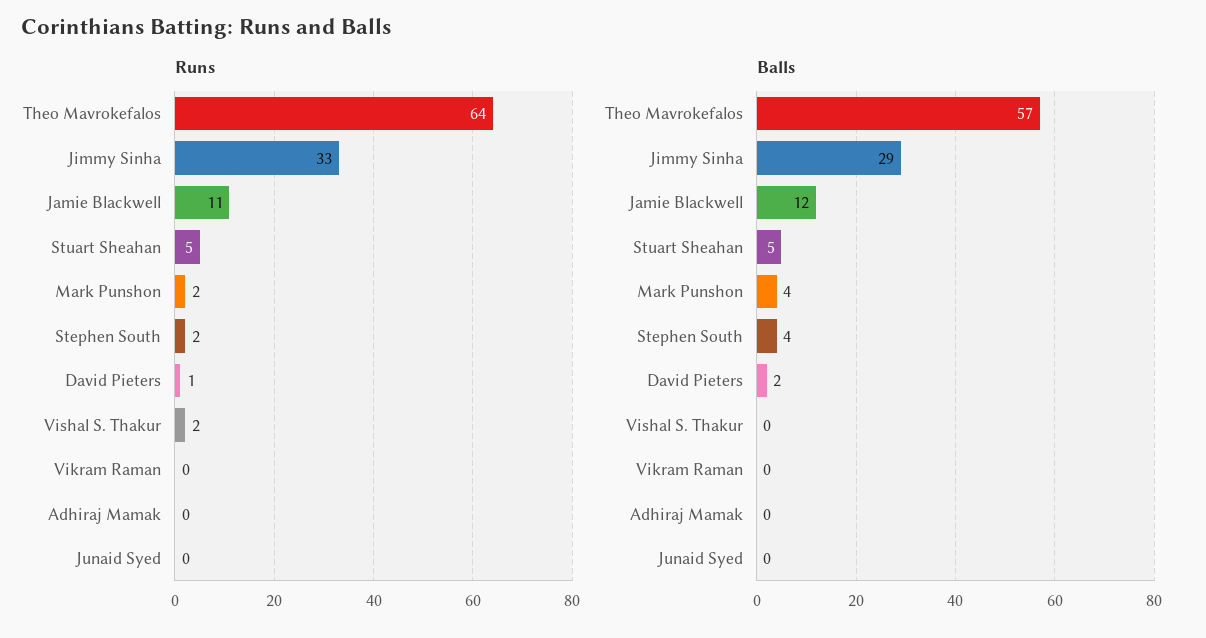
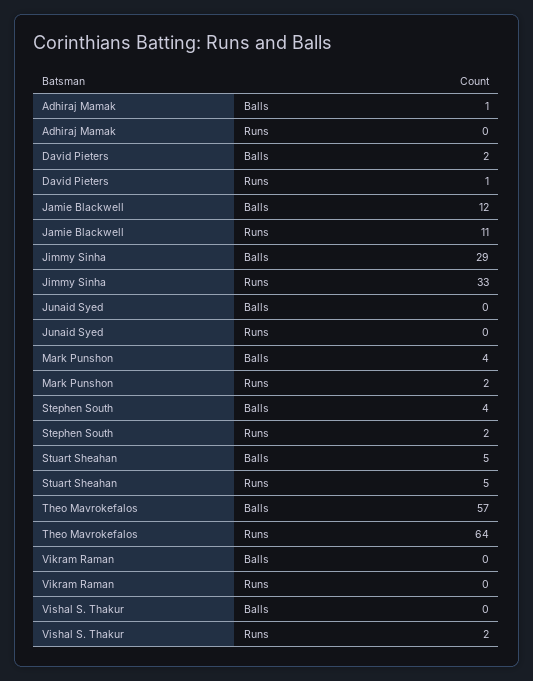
  {
    "Runs": {
      "Theo Mavrokefalos": 64,
      "Jimmy Sinha": 33,
      "Jamie Blackwell": 11,
      "Stuart Sheahan": 5,
      "Mark Punshon": 2,
      "Stephen South": 2,
      "David Pieters": 1,
      "Vishal S. Thakur": 2,
      "Vikram Raman": 0,
      "Adhiraj Mamak": 0,
      "Junaid Syed": 0
    },
    "Balls": {
      "Theo Mavrokefalos": 57,
      "Jimmy Sinha": 29,
      "Jamie Blackwell": 12,
      "Stuart Sheahan": 5,
      "Mark Punshon": 4,
      "Stephen South": 4,
      "David Pieters": 2,
      "Vishal S. Thakur": 0,
      "Vikram Raman": 0,
-     "Adhiraj Mamak": 0,
+     "Adhiraj Mamak": 1,
      "Junaid Syed": 0
    }
  }

